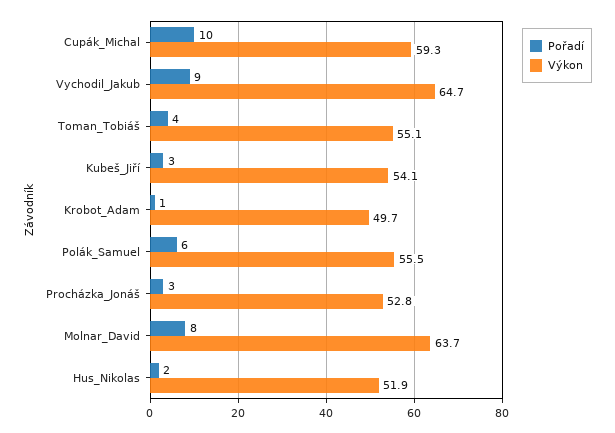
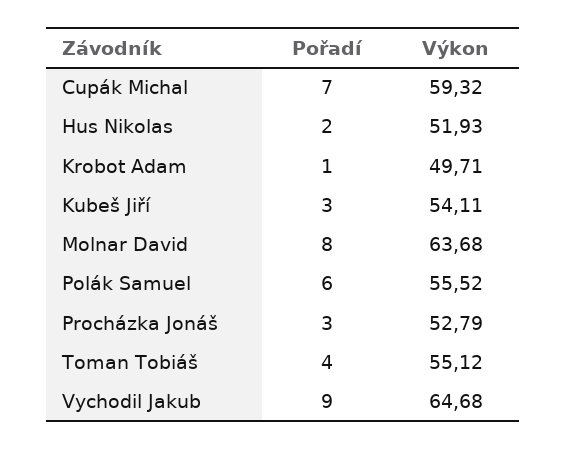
  {
    "Pořadí": {
-     "Cupák_Michal": 10,
+     "Cupák_Michal": 7,
      "Vychodil_Jakub": 9,
      "Toman_Tobiáš": 4,
      "Kubeš_Jiří": 3,
      "Krobot_Adam": 1,
      "Polák_Samuel": 6,
      "Procházka_Jonáš": 3,
      "Molnar_David": 8,
      "Hus_Nikolas": 2
    },
    "Výkon": {
      "Cupák_Michal": 59.32,
      "Vychodil_Jakub": 64.68,
      "Toman_Tobiáš": 55.12,
      "Kubeš_Jiří": 54.11,
      "Krobot_Adam": 49.71,
      "Polák_Samuel": 55.52,
      "Procházka_Jonáš": 52.79,
      "Molnar_David": 63.68,
      "Hus_Nikolas": 51.93
    }
  }

